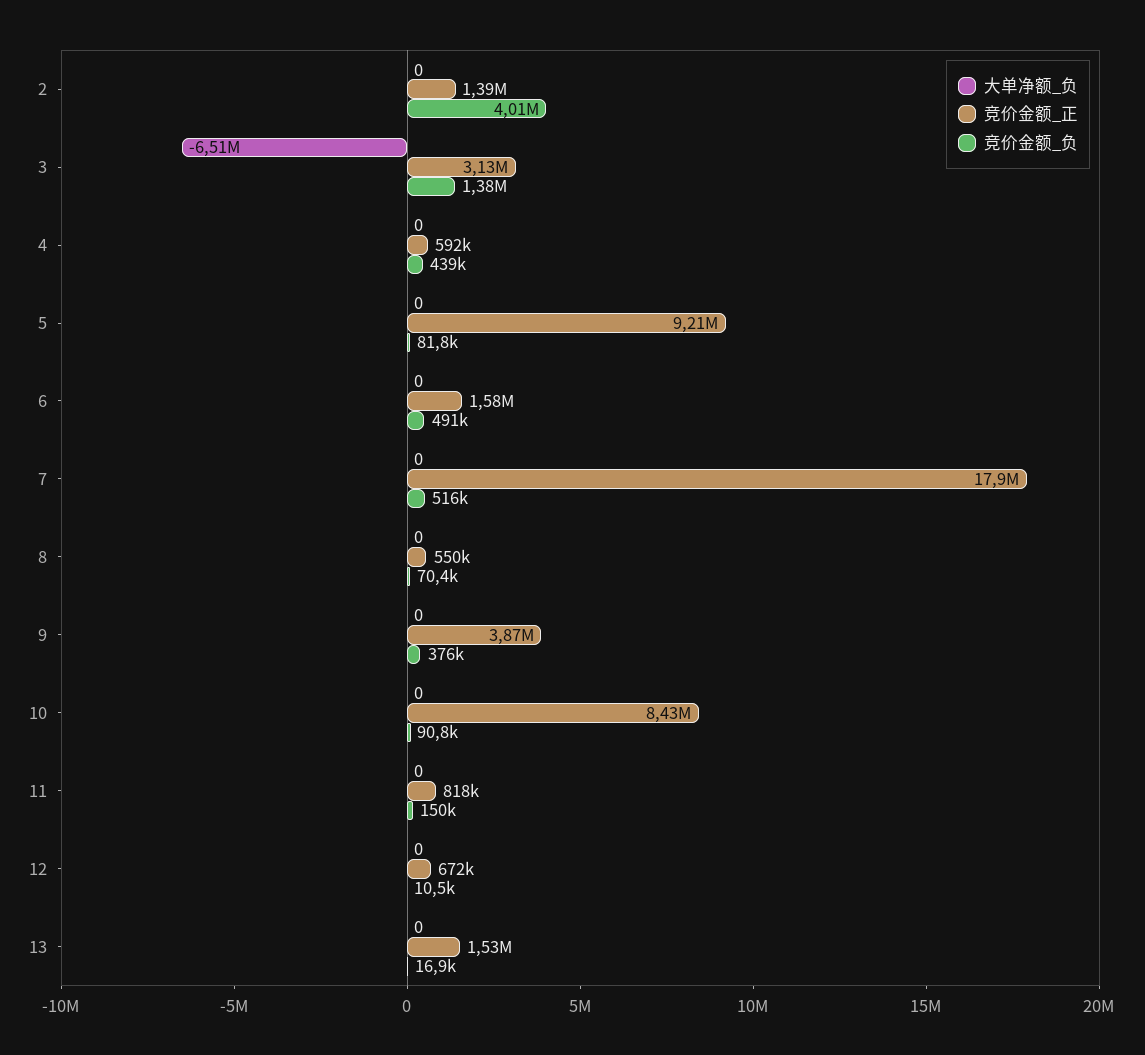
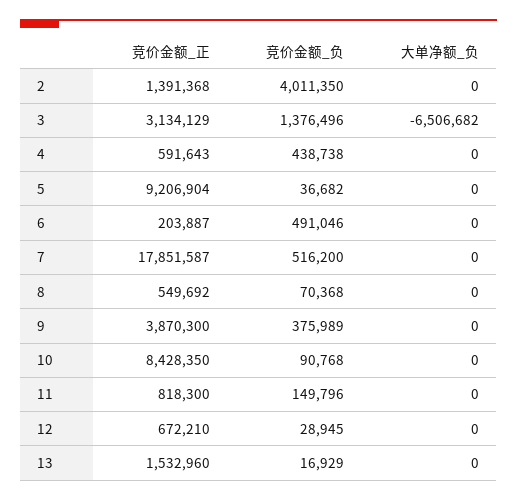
  {
    "大单净额_负": {
      "2": 0,
      "3": -6506682,
      "4": 0,
      "5": 0,
      "6": 0,
      "7": 0,
      "8": 0,
      "9": 0,
      "10": 0,
      "11": 0,
      "12": 0,
      "13": 0
    },
    "竞价金额_正": {
      "2": 1391368,
      "3": 3134129,
      "4": 591643,
      "5": 9206904,
-     "6": 1580000,
+     "6": 203887,
      "7": 17851587,
      "8": 549692,
      "9": 3870300,
      "10": 8428350,
      "11": 818300,
      "12": 672210,
      "13": 1532960
    },
    "竞价金额_负": {
      "2": 4011350,
      "3": 1376496,
      "4": 438738,
-     "5": 81800,
+     "5": 36682,
      "6": 491046,
      "7": 516200,
      "8": 70368,
      "9": 375989,
      "10": 90768,
      "11": 149796,
-     "12": 10500,
+     "12": 28945,
      "13": 16929
    }
  }

